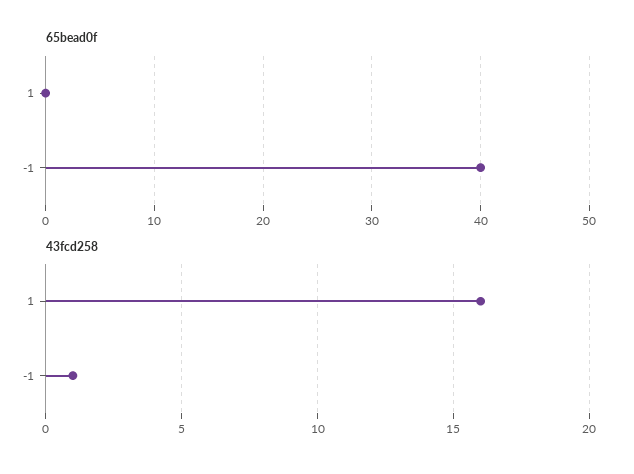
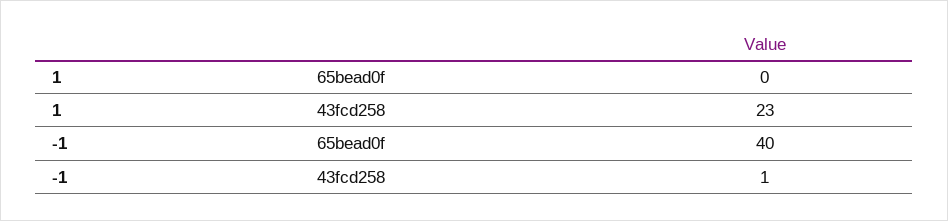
  {
    "65bead0f": {
      "1": 0,
      "-1": 40
    },
    "43fcd258": {
-     "1": 16,
+     "1": 23,
      "-1": 1
    }
  }

